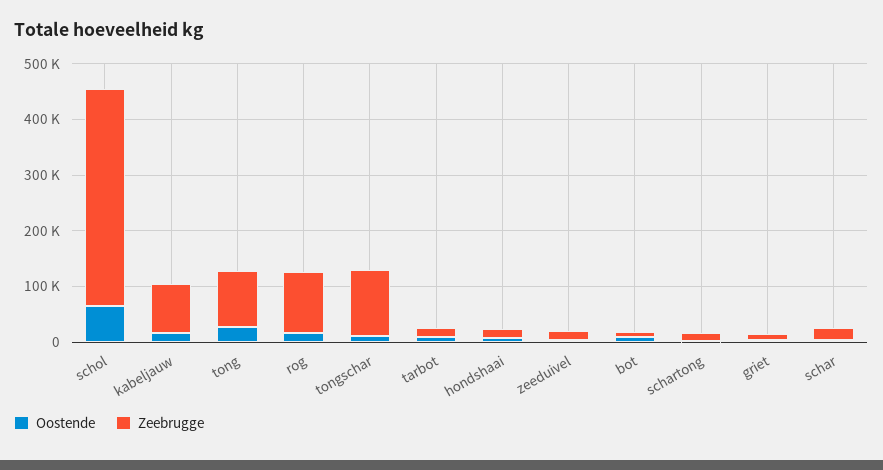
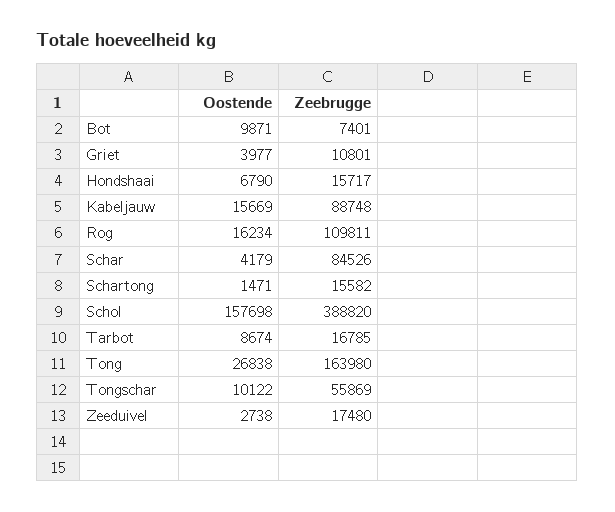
  {
    "Oostende": {
-     "schol": 60000,
+     "schol": 157698,
      "kabeljauw": 15669,
      "tong": 26838,
      "rog": 16234,
      "tongschar": 10122,
      "tarbot": 8674,
      "hondshaai": 6790,
      "zeeduivel": 2738,
      "bot": 9871,
      "schartong": 1471,
      "griet": 3977,
      "schar": 4179
    },
    "Zeebrugge": {
      "schol": 388820,
      "kabeljauw": 88748,
-     "tong": 100000,
+     "tong": 163980,
      "rog": 109811,
-     "tongschar": 120000,
+     "tongschar": 55869,
      "tarbot": 16785,
      "hondshaai": 15717,
      "zeeduivel": 17480,
      "bot": 7401,
      "schartong": 15582,
      "griet": 10801,
-     "schar": 20000
+     "schar": 84526
    }
  }

